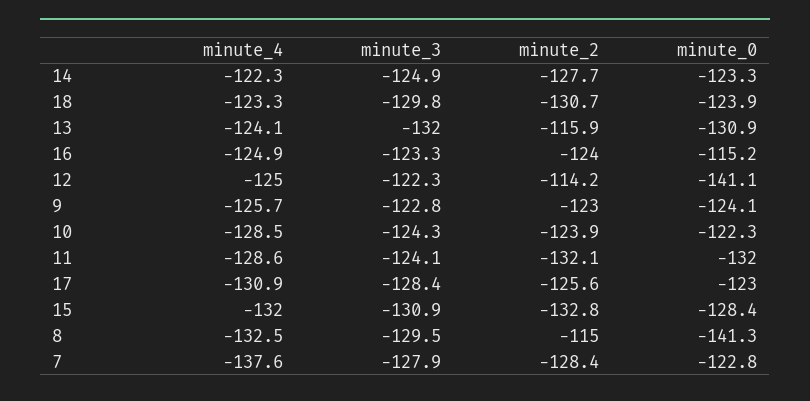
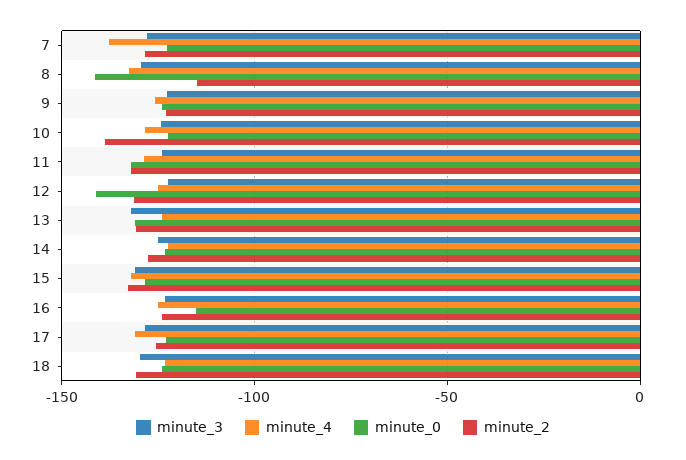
  {
    "minute_4": {
      "14": -122.3,
      "18": -123.3,
      "13": -124.1,
      "16": -124.9,
      "12": -125,
      "9": -125.7,
      "10": -128.5,
      "11": -128.6,
      "17": -130.9,
      "15": -132,
      "8": -132.5,
      "7": -137.6
    },
    "minute_3": {
      "14": -124.9,
      "18": -129.8,
      "13": -132,
      "16": -123.3,
      "12": -122.3,
      "9": -122.8,
      "10": -124.3,
      "11": -124.1,
      "17": -128.4,
      "15": -130.9,
      "8": -129.5,
      "7": -127.9
    },
    "minute_2": {
      "14": -127.7,
      "18": -130.7,
-     "13": -115.9,
+     "13": -130,
      "16": -124,
-     "12": -114.2,
+     "12": -130,
      "9": -123,
-     "10": -123.9,
+     "10": -140,
      "11": -132.1,
      "17": -125.6,
      "15": -132.8,
      "8": -115,
      "7": -128.4
    },
    "minute_0": {
      "14": -123.3,
      "18": -123.9,
      "13": -130.9,
      "16": -115.2,
      "12": -141.1,
      "9": -124.1,
      "10": -122.3,
      "11": -132,
      "17": -123,
      "15": -128.4,
      "8": -141.3,
      "7": -122.8
    }
  }

